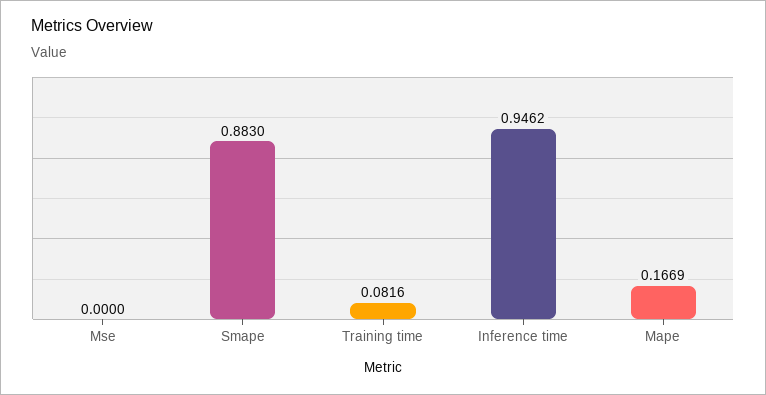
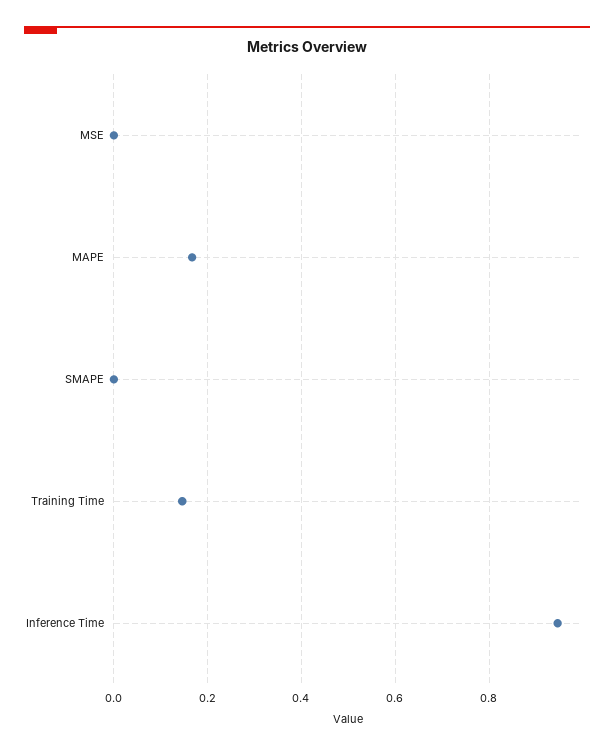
  {
    "Mse": 0,
-   "Smape": 0.883,
+   "Smape": 0,
-   "Training time": 0.0816,
+   "Training time": 0.14,
    "Inference time": 0.9462,
    "Mape": 0.1669
  }

